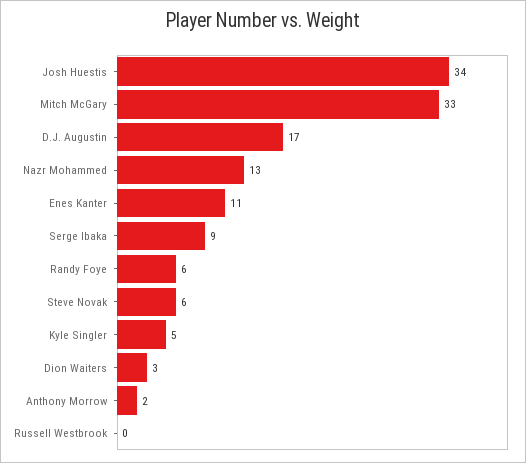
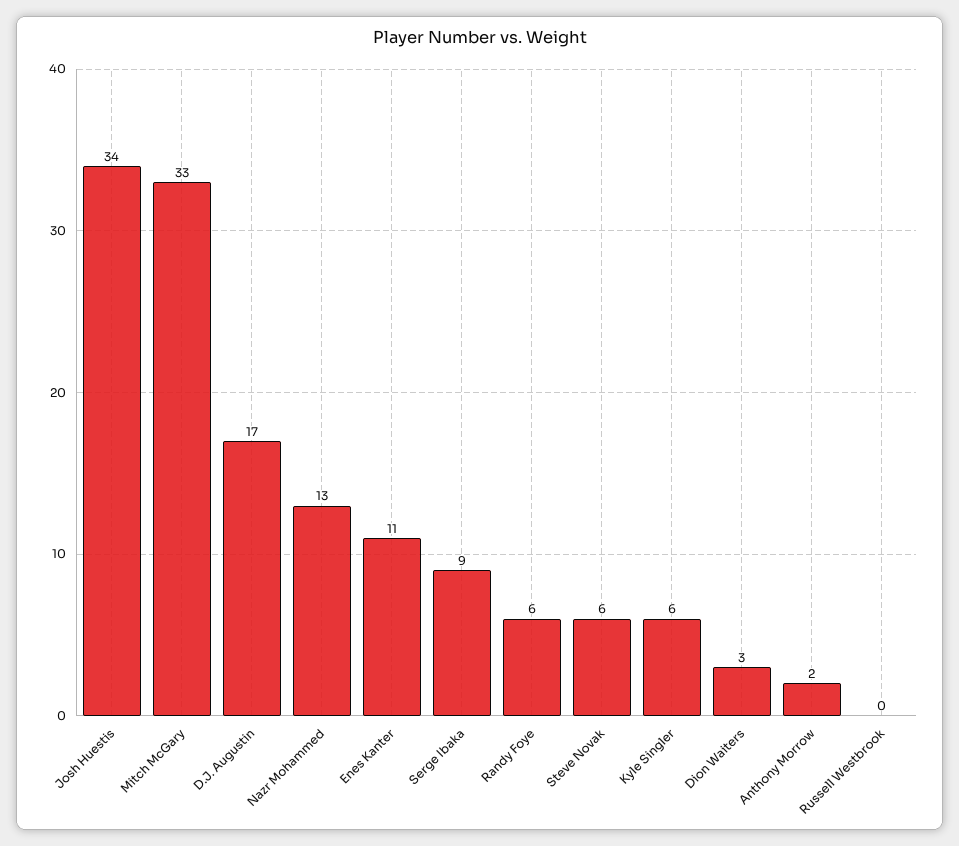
  {
    "Josh Huestis": 34,
    "Mitch McGary": 33,
    "D.J. Augustin": 17,
    "Nazr Mohammed": 13,
    "Enes Kanter": 11,
    "Serge Ibaka": 9,
    "Randy Foye": 6,
    "Steve Novak": 6,
-   "Kyle Singler": 5,
+   "Kyle Singler": 6,
    "Dion Waiters": 3,
    "Anthony Morrow": 2,
    "Russell Westbrook": 0
  }

